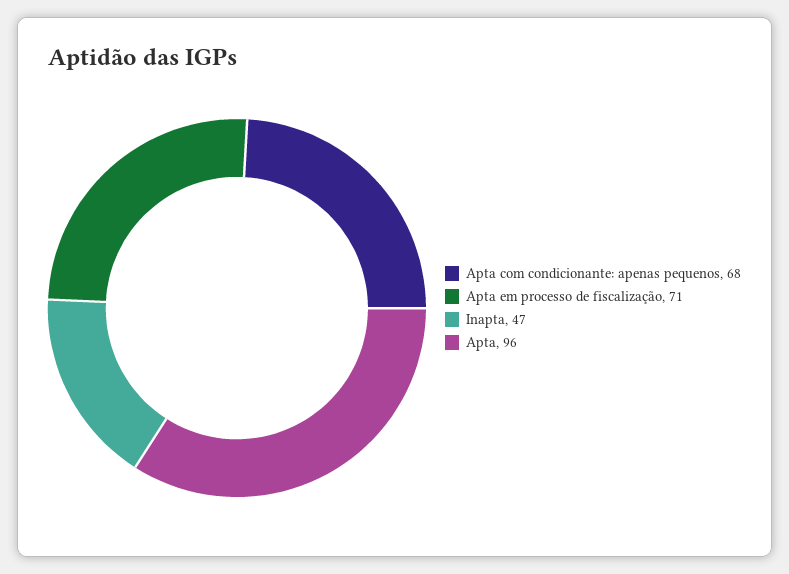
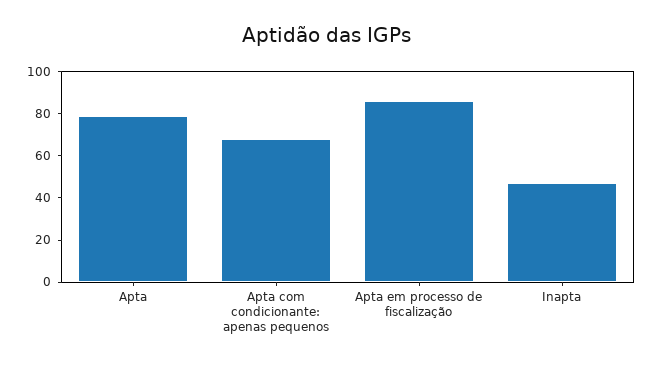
  {
    "Apta com condicionante: apenas pequenos": 68,
-   "Apta em processo de fiscalização": 71,
+   "Apta em processo de fiscalização": 85,
    "Inapta": 47,
-   "Apta": 96
+   "Apta": 80
  }

